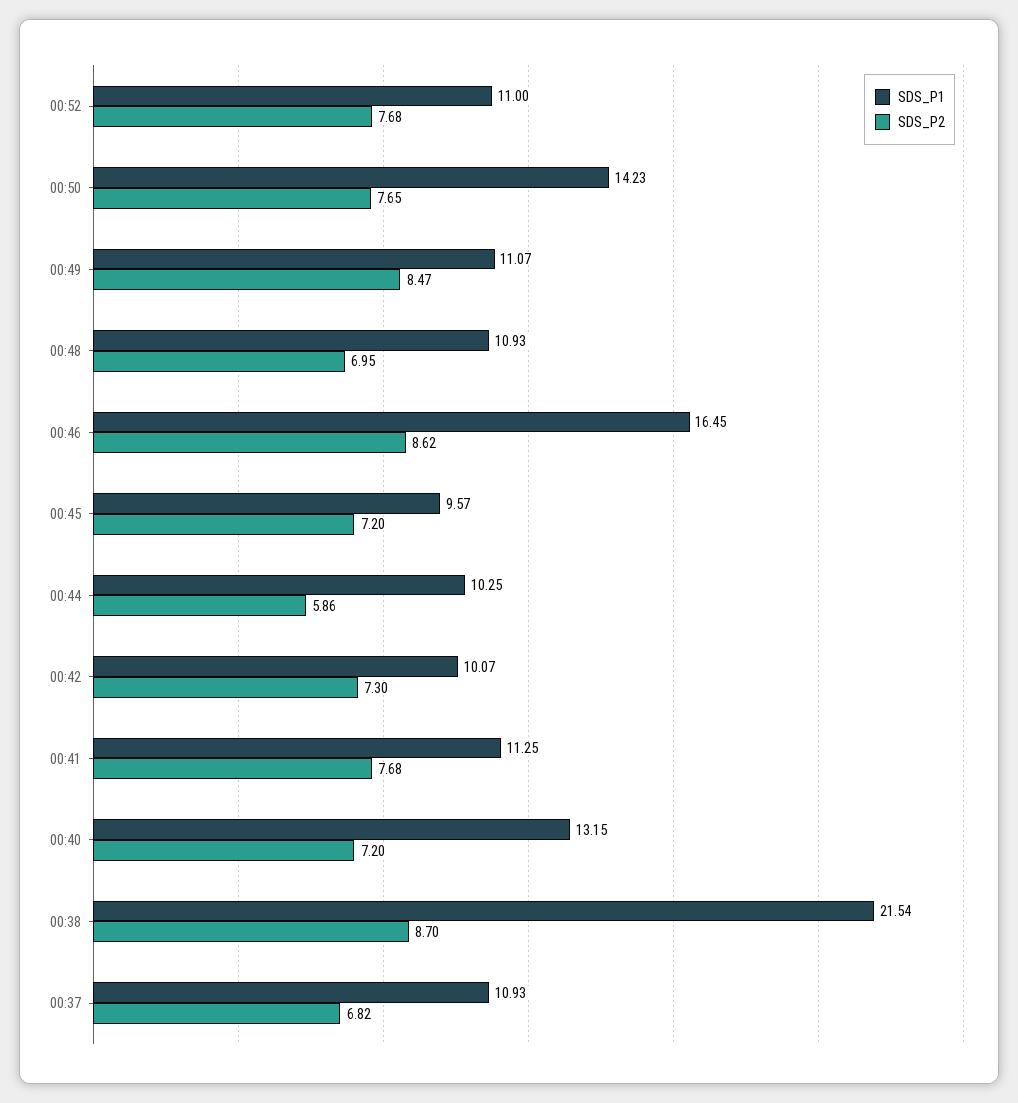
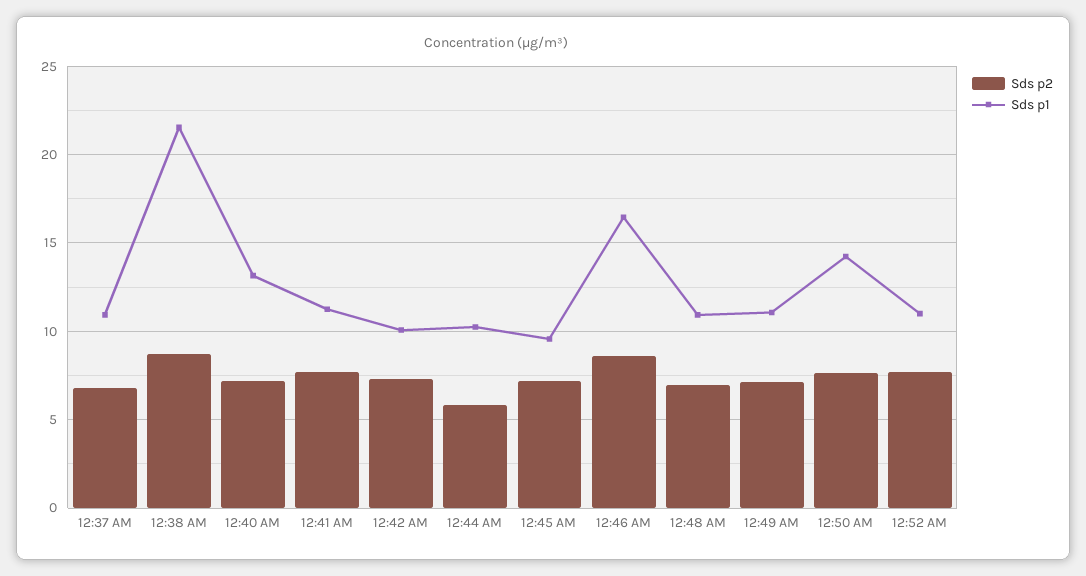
  {
    "SDS_P1": {
      "00:52": 11,
      "00:50": 14.23,
      "00:49": 11.07,
      "00:48": 10.93,
      "00:46": 16.45,
      "00:45": 9.57,
      "00:44": 10.25,
      "00:42": 10.07,
      "00:41": 11.25,
      "00:40": 13.15,
      "00:38": 21.54,
      "00:37": 10.93
    },
    "SDS_P2": {
      "00:52": 7.68,
      "00:50": 7.65,
-     "00:49": 8.47,
+     "00:49": 7,
      "00:48": 6.95,
      "00:46": 8.62,
      "00:45": 7.2,
      "00:44": 5.86,
      "00:42": 7.3,
      "00:41": 7.68,
      "00:40": 7.2,
      "00:38": 8.7,
      "00:37": 6.82
    }
  }

